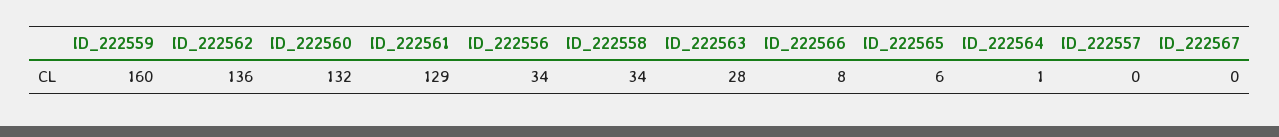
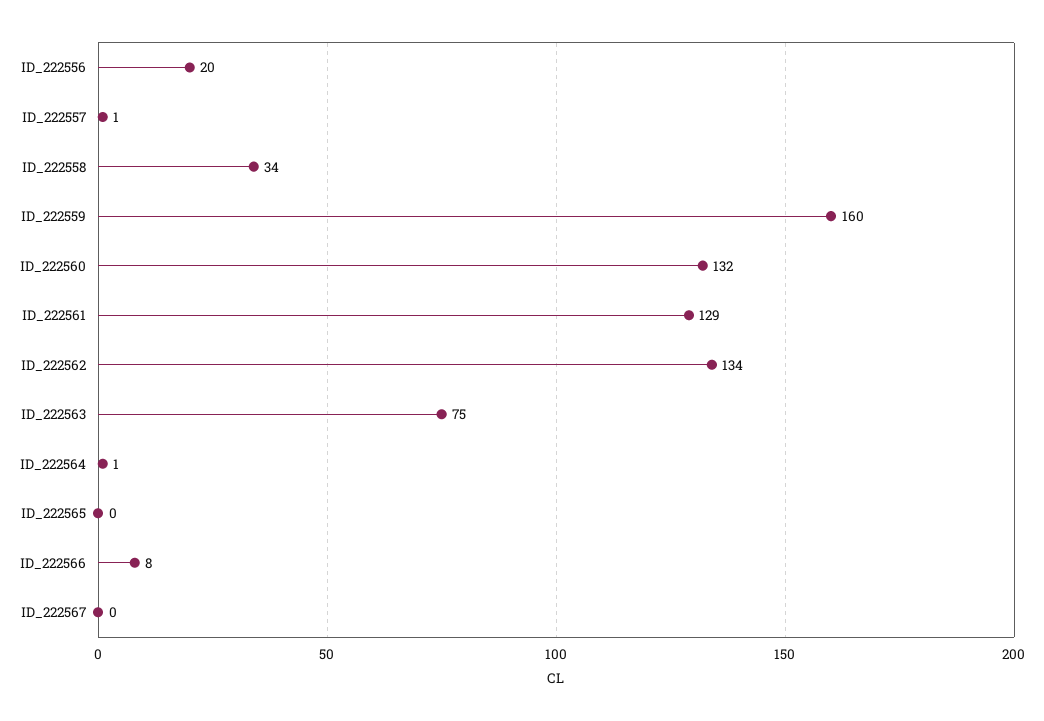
  {
    "ID_222559": 160,
-   "ID_222562": 136,
+   "ID_222562": 134,
    "ID_222560": 132,
    "ID_222561": 129,
-   "ID_222556": 34,
+   "ID_222556": 20,
    "ID_222558": 34,
-   "ID_222563": 28,
+   "ID_222563": 75,
    "ID_222566": 8,
-   "ID_222565": 6,
+   "ID_222565": 0,
    "ID_222564": 1,
-   "ID_222557": 0,
+   "ID_222557": 1,
    "ID_222567": 0
  }

